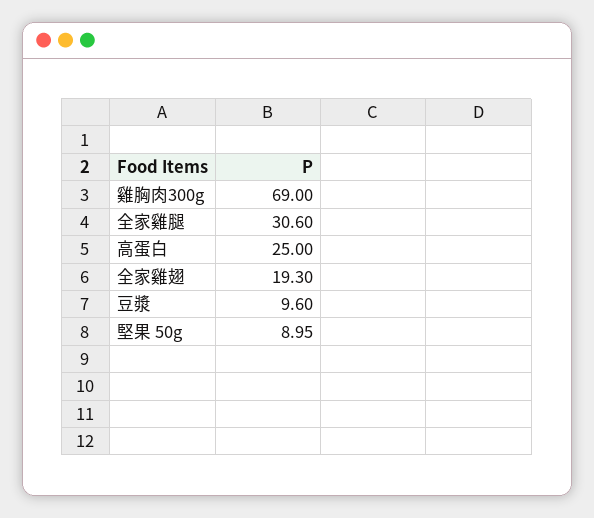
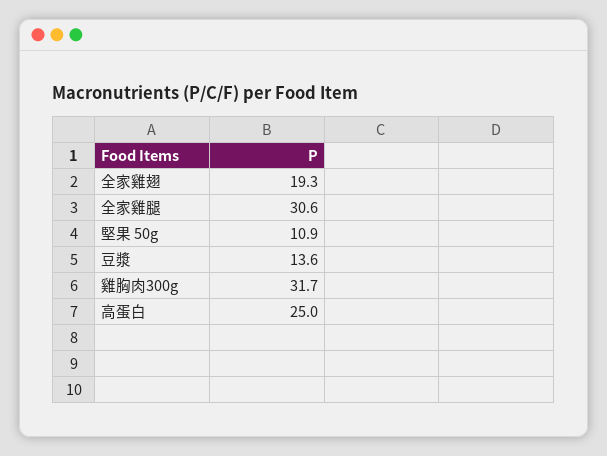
  {
-   "雞胸肉300g": 69,
+   "雞胸肉300g": 31.7,
    "全家雞腿": 30.6,
    "高蛋白": 25,
    "全家雞翅": 19.3,
-   "豆漿": 9.6,
+   "豆漿": 13.6,
-   "堅果 50g": 8.95
+   "堅果 50g": 10.9
  }

